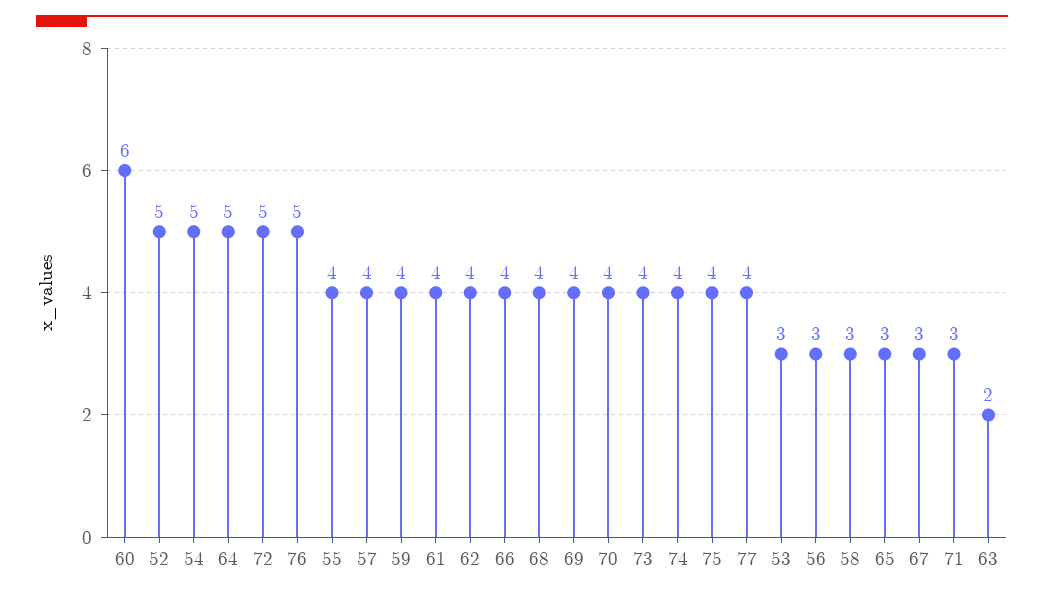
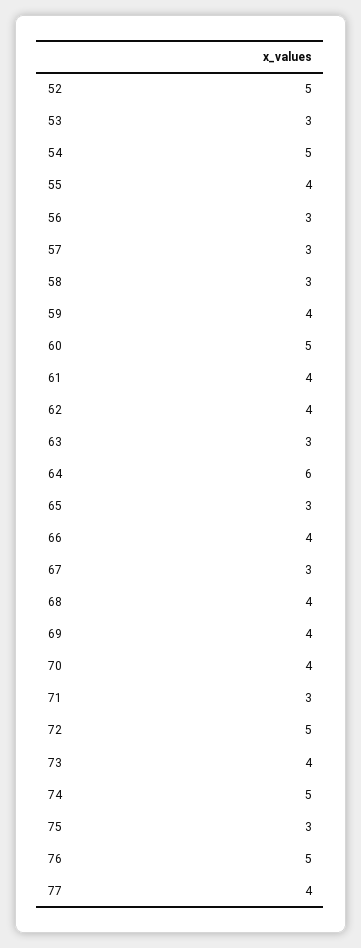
  {
-   "60": 6,
+   "60": 5,
    "52": 5,
    "54": 5,
-   "64": 5,
+   "64": 6,
    "72": 5,
    "76": 5,
    "55": 4,
-   "57": 4,
+   "57": 3,
    "59": 4,
    "61": 4,
    "62": 4,
    "66": 4,
    "68": 4,
    "69": 4,
    "70": 4,
    "73": 4,
-   "74": 4,
+   "74": 5,
-   "75": 4,
+   "75": 3,
    "77": 4,
    "53": 3,
    "56": 3,
    "58": 3,
    "65": 3,
    "67": 3,
    "71": 3,
-   "63": 2
+   "63": 3
  }

